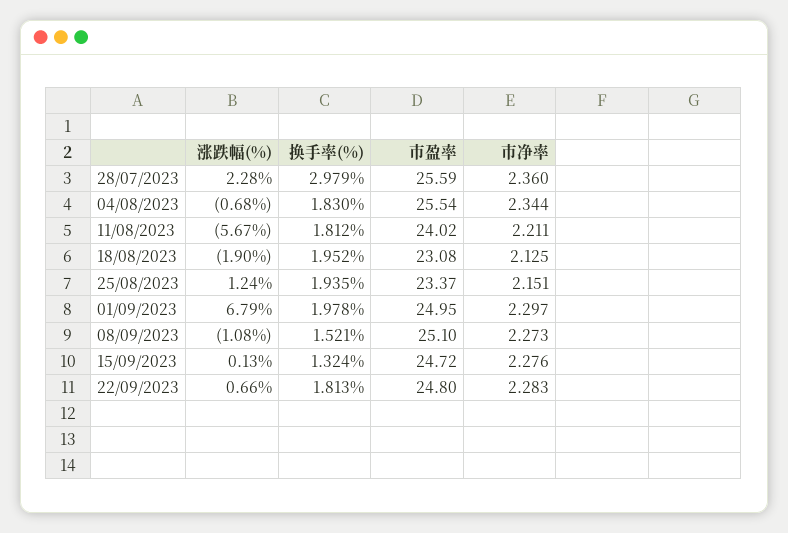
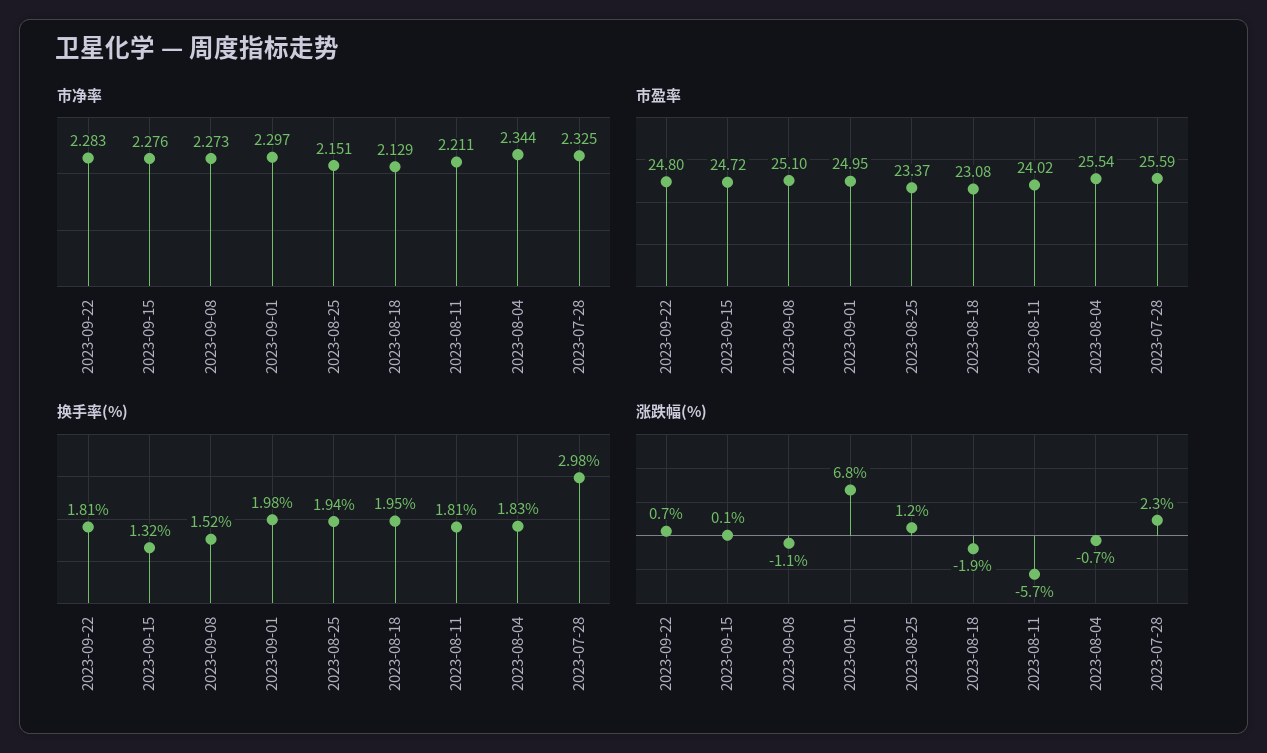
  {
    "涨跌幅(%)": {
      "28/07/2023": 2.28,
      "04/08/2023": -0.68,
      "11/08/2023": -5.67,
      "18/08/2023": -1.9,
      "25/08/2023": 1.24,
      "01/09/2023": 6.79,
      "08/09/2023": -1.08,
      "15/09/2023": 0.13,
      "22/09/2023": 0.66
    },
    "换手率(%)": {
      "28/07/2023": 2.979,
      "04/08/2023": 1.83,
      "11/08/2023": 1.812,
      "18/08/2023": 1.952,
      "25/08/2023": 1.935,
      "01/09/2023": 1.978,
      "08/09/2023": 1.521,
      "15/09/2023": 1.324,
      "22/09/2023": 1.813
    },
    "市盈率": {
      "28/07/2023": 25.59,
      "04/08/2023": 25.54,
      "11/08/2023": 24.02,
      "18/08/2023": 23.08,
      "25/08/2023": 23.37,
      "01/09/2023": 24.95,
      "08/09/2023": 25.1,
      "15/09/2023": 24.72,
      "22/09/2023": 24.8
    },
    "市净率": {
-     "28/07/2023": 2.36,
+     "28/07/2023": 2.325,
      "04/08/2023": 2.344,
      "11/08/2023": 2.211,
-     "18/08/2023": 2.125,
+     "18/08/2023": 2.129,
      "25/08/2023": 2.151,
      "01/09/2023": 2.297,
      "08/09/2023": 2.273,
      "15/09/2023": 2.276,
      "22/09/2023": 2.283
    }
  }

